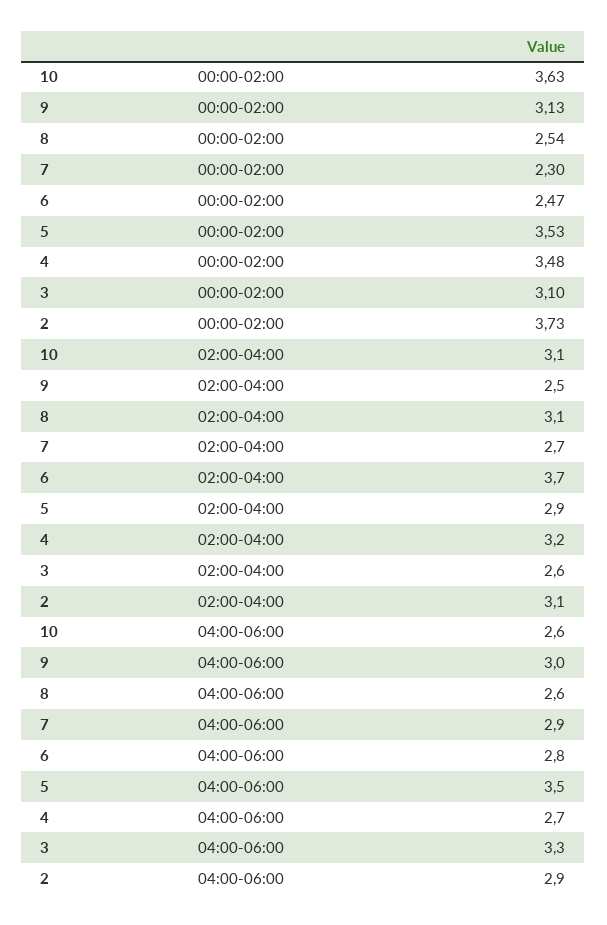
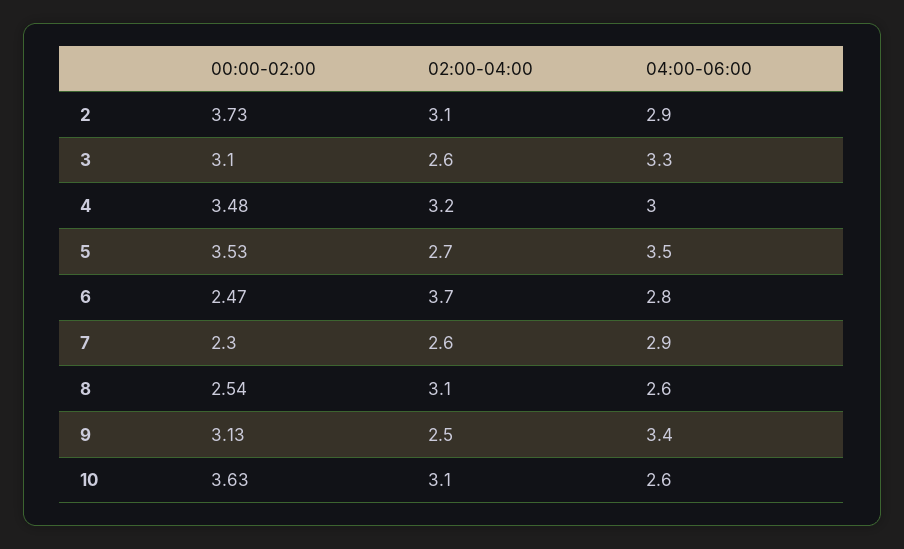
  {
    "10": {
      "00:00-02:00": 3.63,
      "02:00-04:00": 3.1,
      "04:00-06:00": 2.6
    },
    "9": {
      "00:00-02:00": 3.13,
      "02:00-04:00": 2.5,
-     "04:00-06:00": 3
+     "04:00-06:00": 3.4
    },
    "8": {
      "00:00-02:00": 2.54,
      "02:00-04:00": 3.1,
      "04:00-06:00": 2.6
    },
    "7": {
      "00:00-02:00": 2.3,
-     "02:00-04:00": 2.7,
+     "02:00-04:00": 2.6,
      "04:00-06:00": 2.9
    },
    "6": {
      "00:00-02:00": 2.47,
      "02:00-04:00": 3.7,
      "04:00-06:00": 2.8
    },
    "5": {
      "00:00-02:00": 3.53,
-     "02:00-04:00": 2.9,
+     "02:00-04:00": 2.7,
      "04:00-06:00": 3.5
    },
    "4": {
      "00:00-02:00": 3.48,
      "02:00-04:00": 3.2,
-     "04:00-06:00": 2.7
+     "04:00-06:00": 3
    },
    "3": {
      "00:00-02:00": 3.1,
      "02:00-04:00": 2.6,
      "04:00-06:00": 3.3
    },
    "2": {
      "00:00-02:00": 3.73,
      "02:00-04:00": 3.1,
      "04:00-06:00": 2.9
    }
  }

